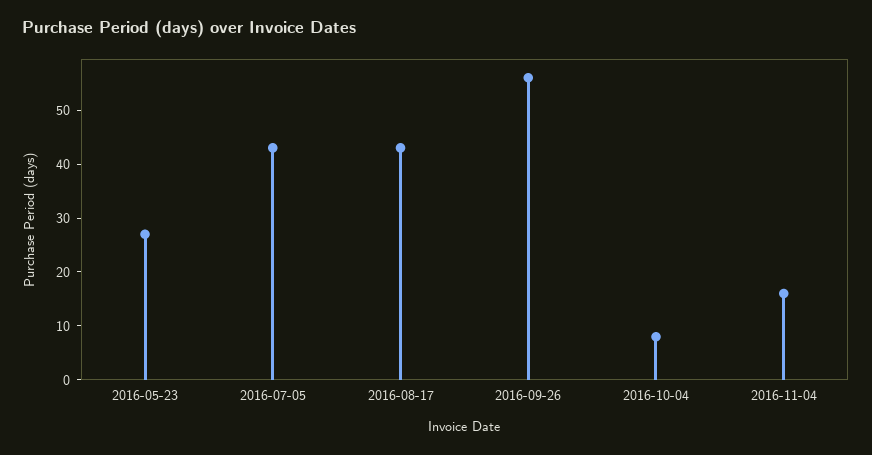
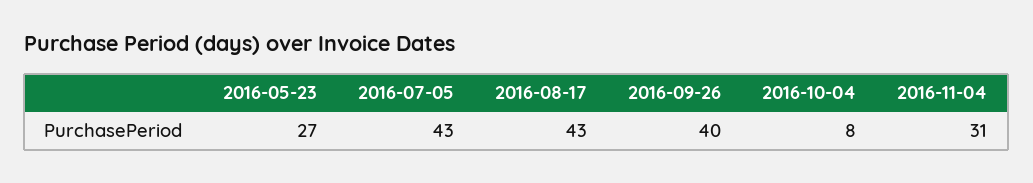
  {
    "2016-05-23": 27,
    "2016-07-05": 43,
    "2016-08-17": 43,
-   "2016-09-26": 55,
+   "2016-09-26": 40,
    "2016-10-04": 8,
-   "2016-11-04": 15
+   "2016-11-04": 31
  }

